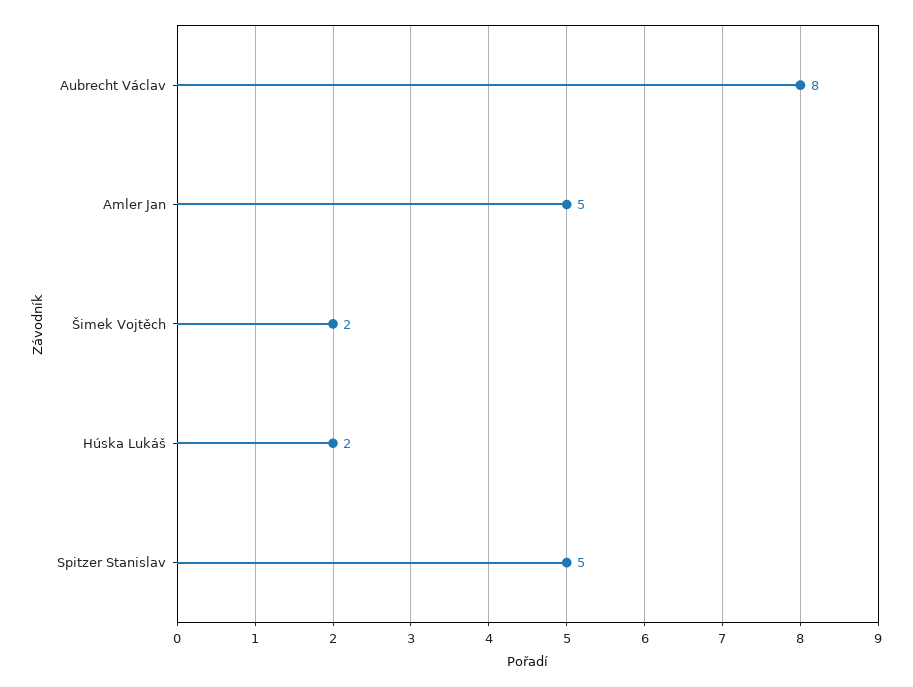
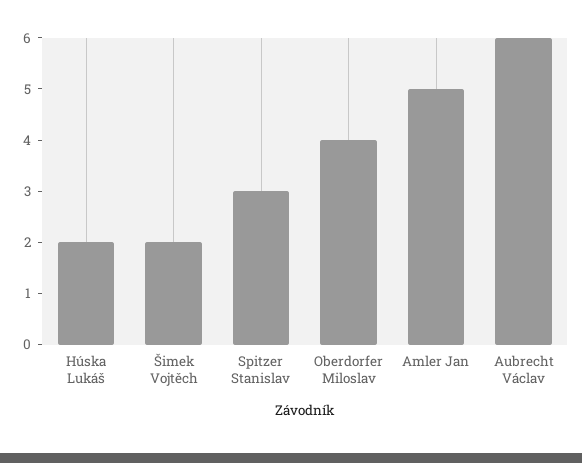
  {
-   "Aubrecht Václav": 8,
+   "Aubrecht Václav": 6,
    "Amler Jan": 5,
    "Šimek Vojtěch": 2,
    "Húska Lukáš": 2,
-   "Spitzer Stanislav": 5
+   "Spitzer Stanislav": 3,
+   "Oberdorfer Miloslav": 4
  }

